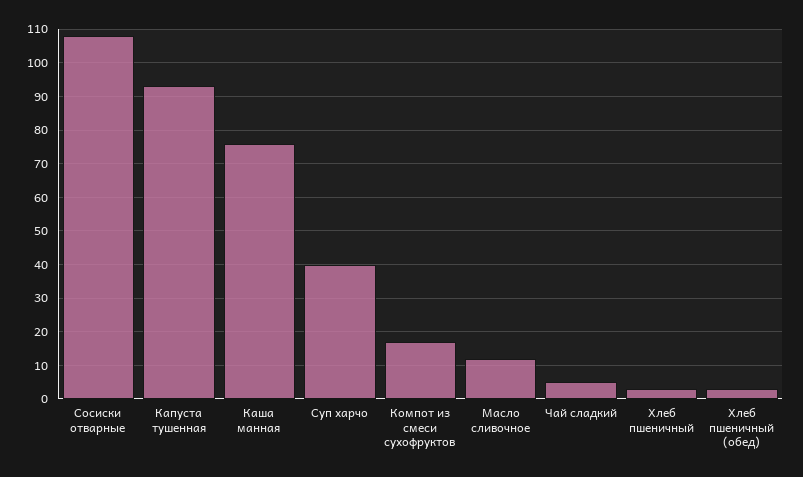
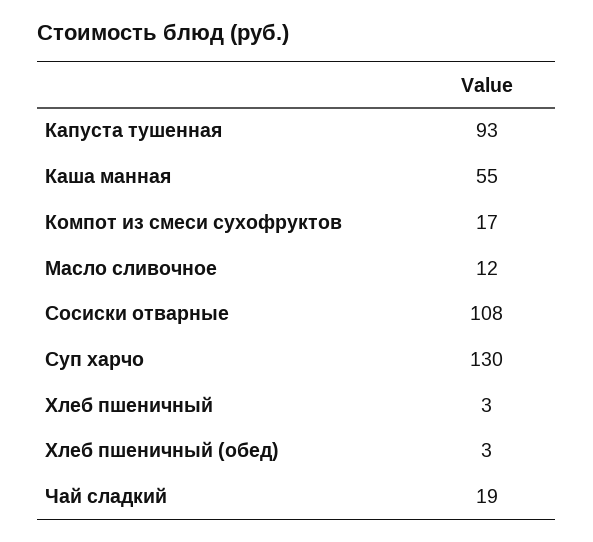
  {
    "Сосиски отварные": 108,
    "Капуста тушенная": 93,
-   "Каша манная": 75,
+   "Каша манная": 55,
-   "Суп харчо": 40,
+   "Суп харчо": 130,
    "Компот из смеси сухофруктов": 17,
    "Масло сливочное": 12,
-   "Чай сладкий": 5,
+   "Чай сладкий": 19,
    "Хлеб пшеничный": 3,
    "Хлеб пшеничный (обед)": 3
  }

